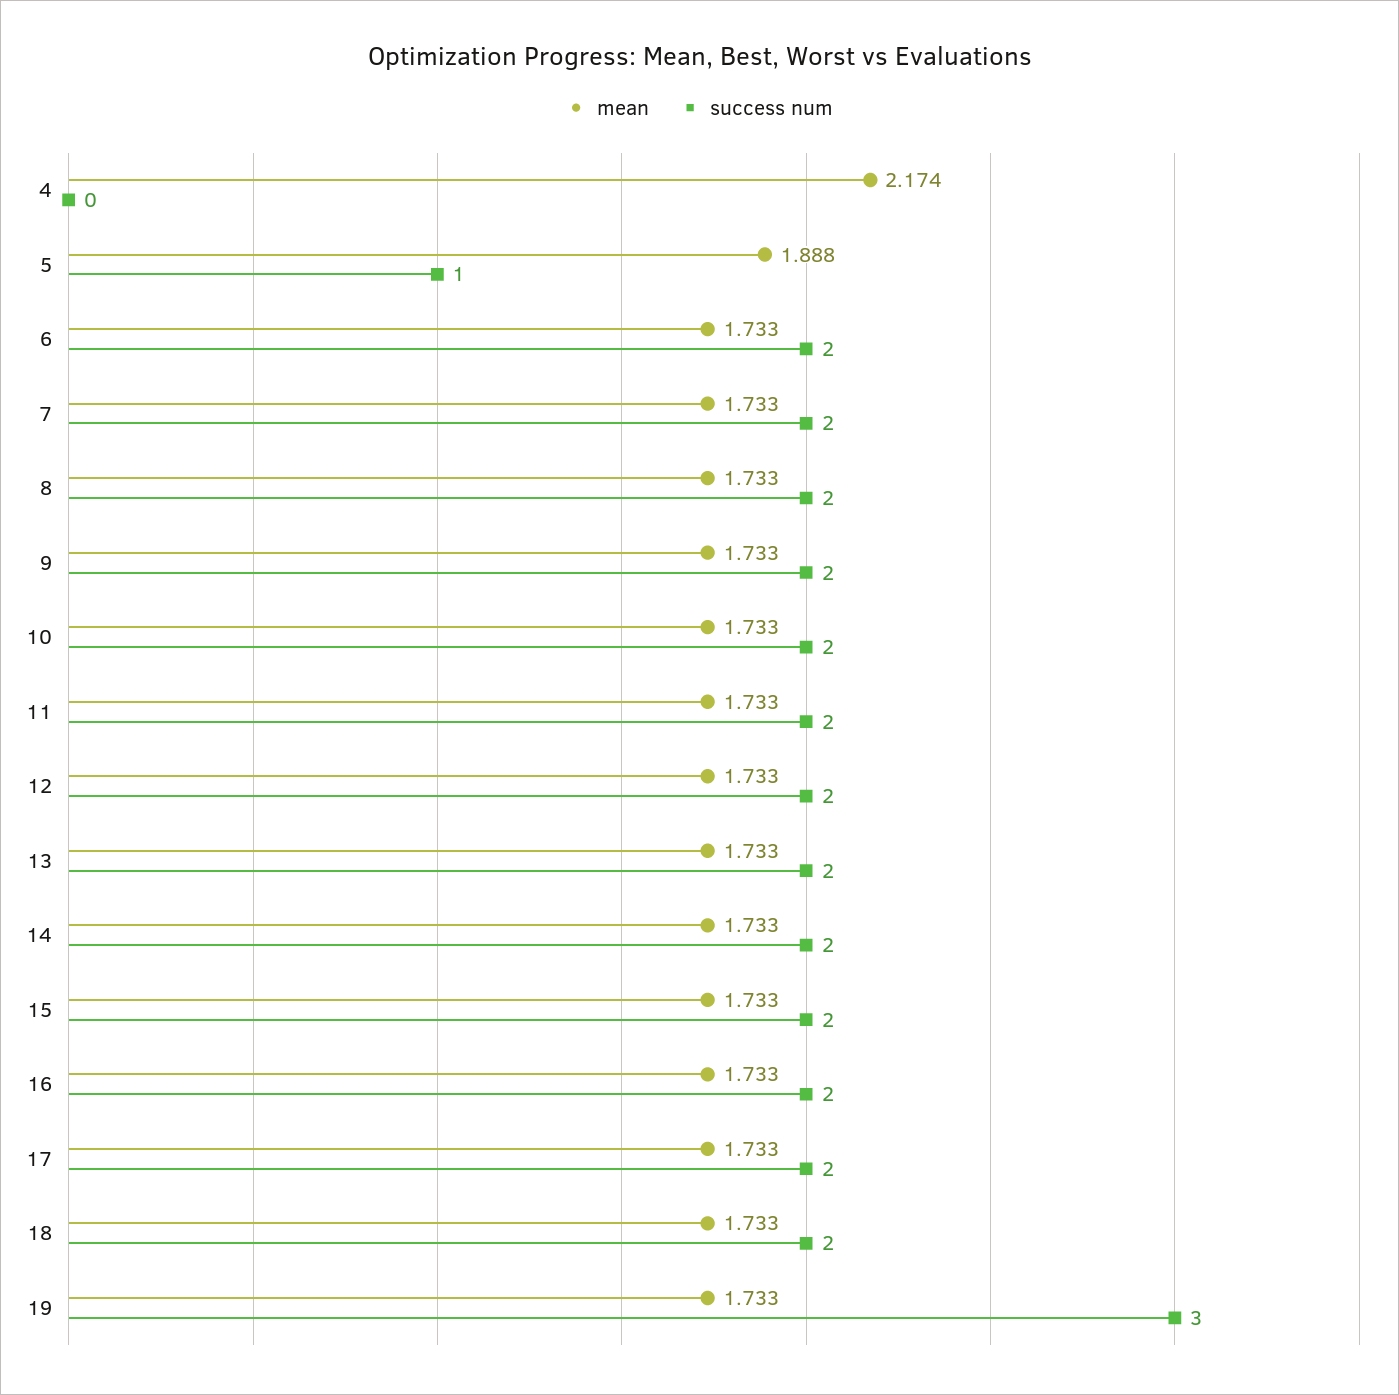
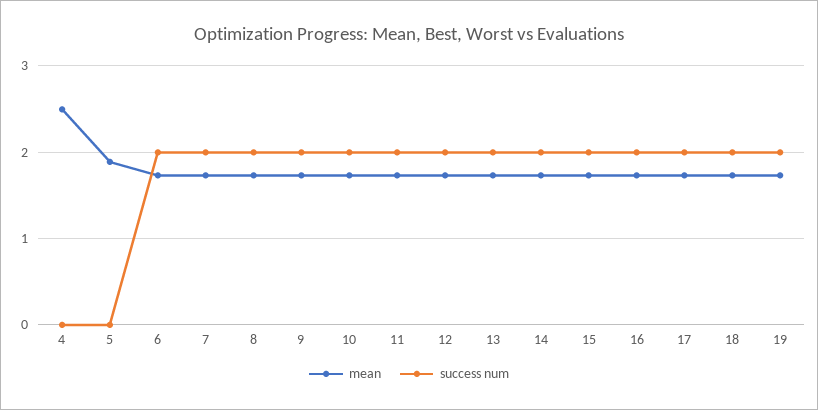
  {
    "mean": {
-     "4": 2.174,
+     "4": 2.5,
      "5": 1.888,
      "6": 1.733,
      "7": 1.733,
      "8": 1.733,
      "9": 1.733,
      "10": 1.733,
      "11": 1.733,
      "12": 1.733,
      "13": 1.733,
      "14": 1.733,
      "15": 1.733,
      "16": 1.733,
      "17": 1.733,
      "18": 1.733,
      "19": 1.733
    },
    "success num": {
      "4": 0,
-     "5": 1,
+     "5": 0,
      "6": 2,
      "7": 2,
      "8": 2,
      "9": 2,
      "10": 2,
      "11": 2,
      "12": 2,
      "13": 2,
      "14": 2,
      "15": 2,
      "16": 2,
      "17": 2,
      "18": 2,
-     "19": 3
+     "19": 2
    }
  }

